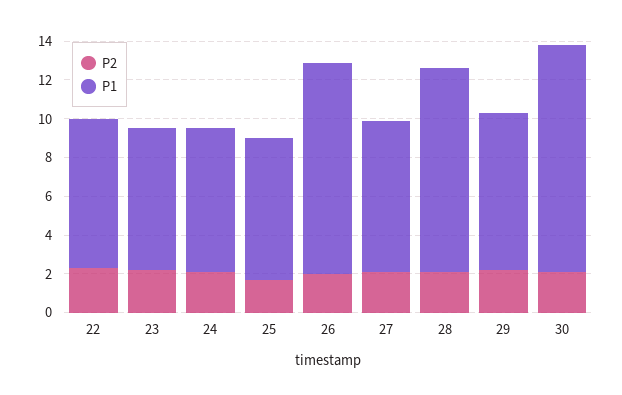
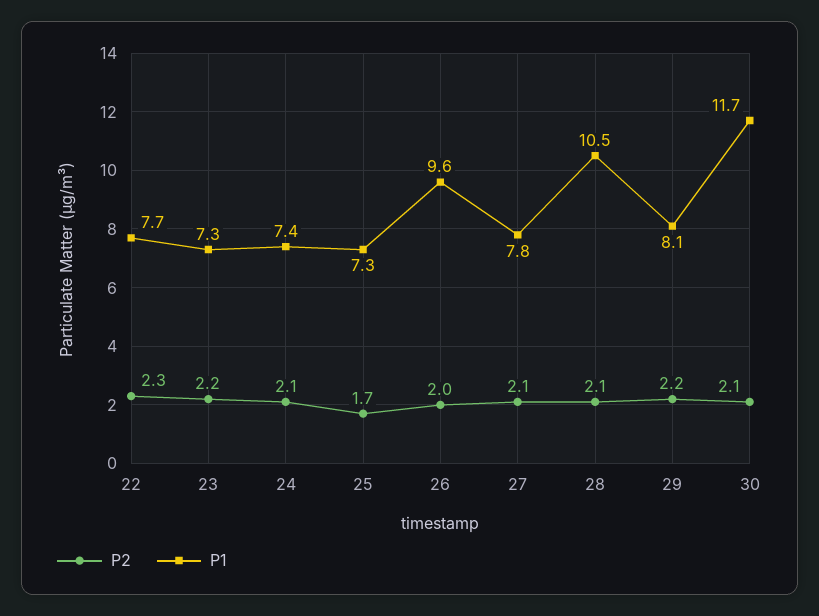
  {
    "P2": {
      "22": 2.3,
      "23": 2.2,
      "24": 2.1,
      "25": 1.7,
      "26": 2,
      "27": 2.1,
      "28": 2.1,
      "29": 2.2,
      "30": 2.1
    },
    "P1": {
      "22": 7.7,
      "23": 7.3,
      "24": 7.4,
      "25": 7.3,
-     "26": 11,
+     "26": 9.6,
      "27": 7.8,
      "28": 10.5,
      "29": 8.1,
      "30": 11.7
    }
  }

